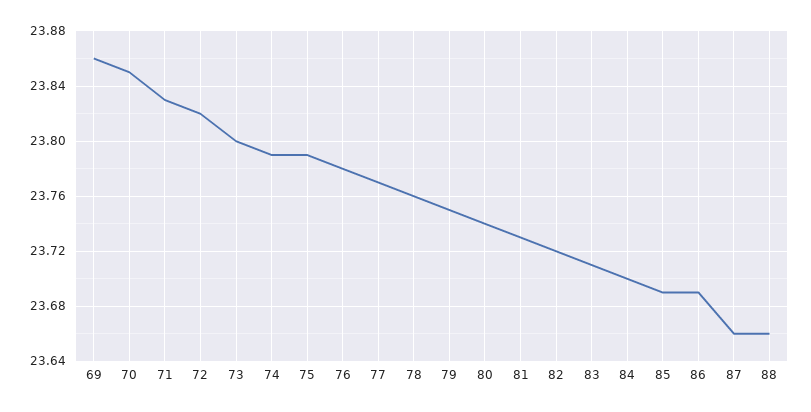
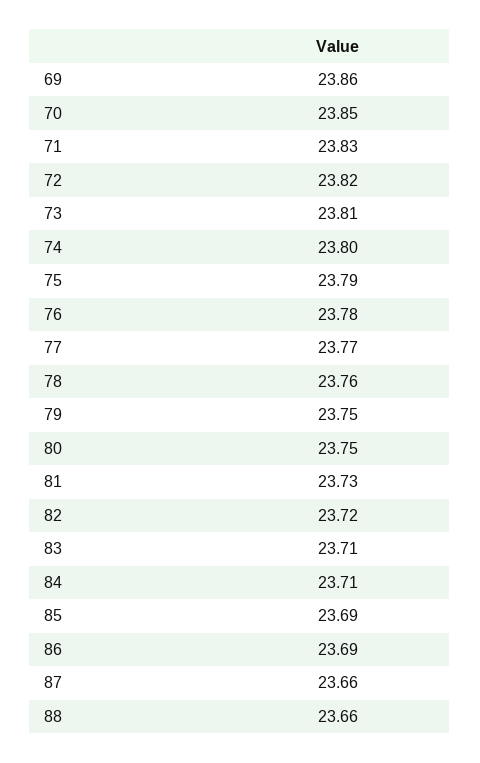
  {
    "69": 23.86,
    "70": 23.85,
    "71": 23.83,
    "72": 23.82,
-   "73": 23.8,
+   "73": 23.81,
-   "74": 23.79,
+   "74": 23.8,
    "75": 23.79,
    "76": 23.78,
    "77": 23.77,
    "78": 23.76,
    "79": 23.75,
-   "80": 23.74,
+   "80": 23.75,
    "81": 23.73,
    "82": 23.72,
    "83": 23.71,
-   "84": 23.7,
+   "84": 23.71,
    "85": 23.69,
    "86": 23.69,
    "87": 23.66,
    "88": 23.66
  }

